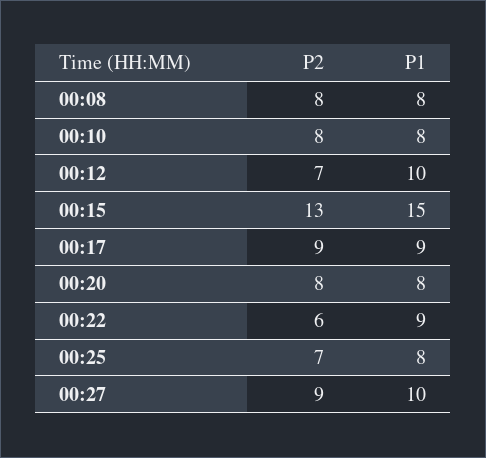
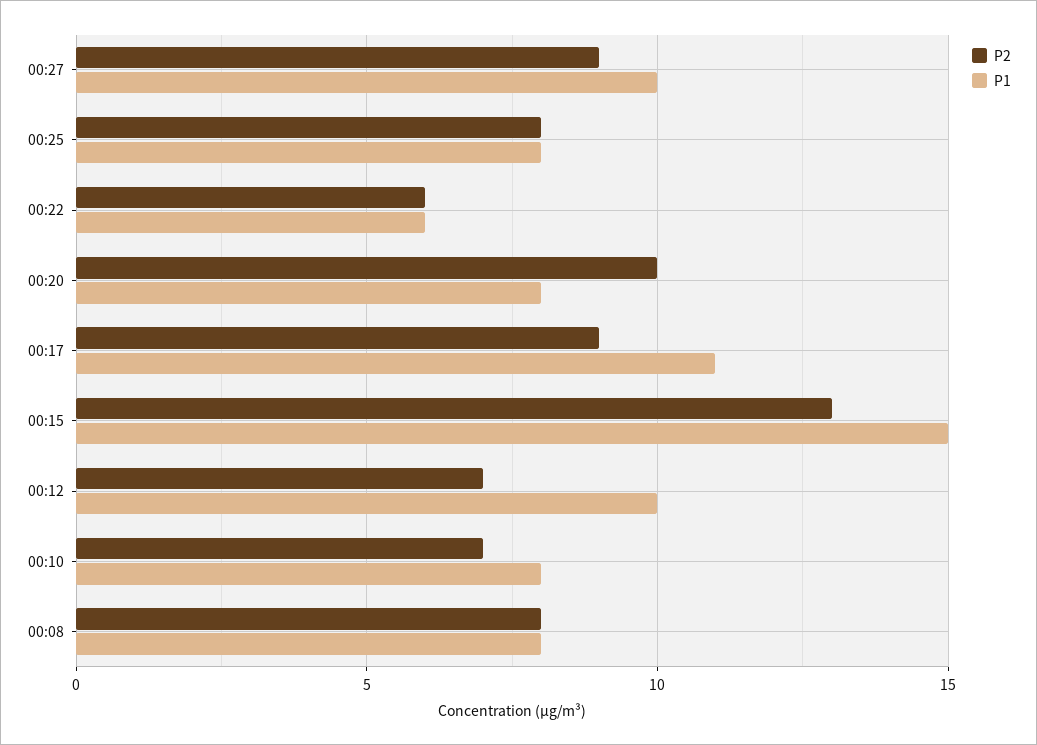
  {
    "P2": {
      "00:08": 8,
-     "00:10": 8,
+     "00:10": 7,
      "00:12": 7,
      "00:15": 13,
      "00:17": 9,
-     "00:20": 8,
+     "00:20": 10,
      "00:22": 6,
-     "00:25": 7,
+     "00:25": 8,
      "00:27": 9
    },
    "P1": {
      "00:08": 8,
      "00:10": 8,
      "00:12": 10,
      "00:15": 15,
-     "00:17": 9,
+     "00:17": 11,
      "00:20": 8,
-     "00:22": 9,
+     "00:22": 6,
      "00:25": 8,
      "00:27": 10
    }
  }

